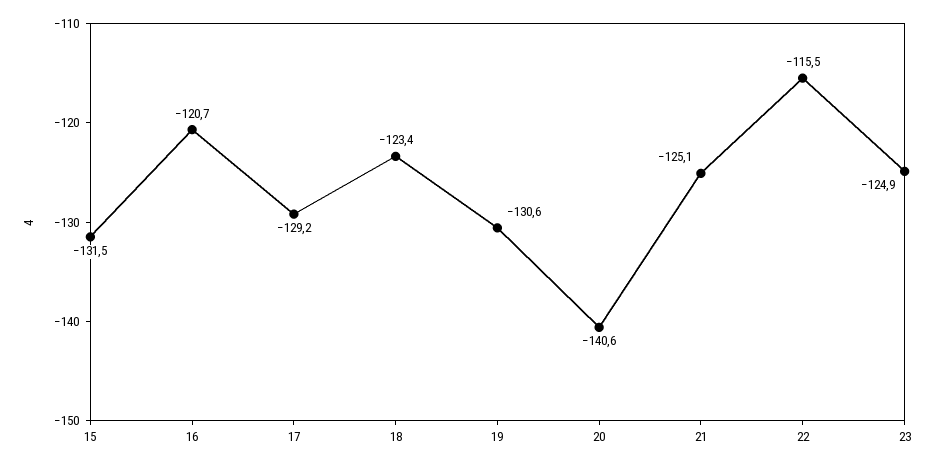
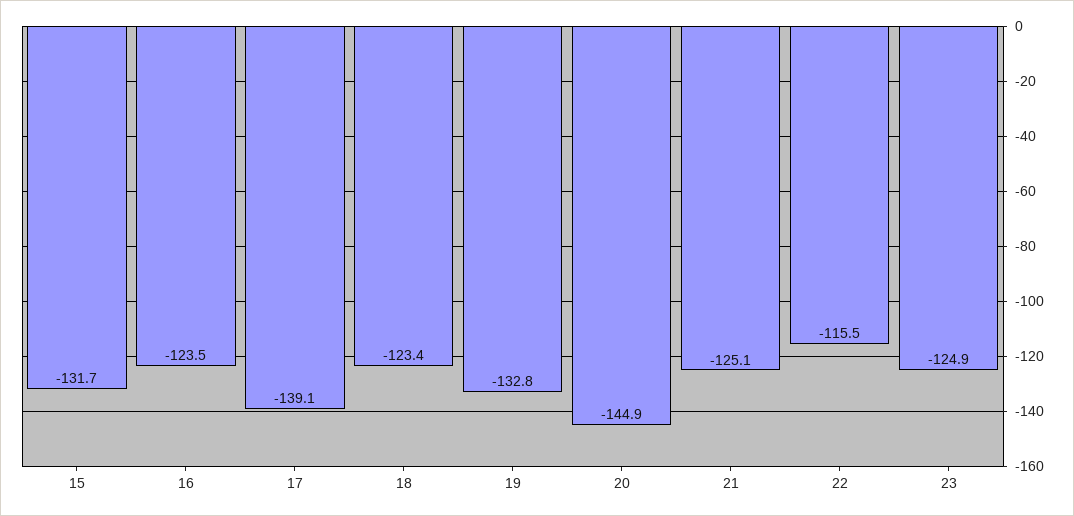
  {
-   "15": -131.5,
+   "15": -131.7,
-   "16": -120.7,
+   "16": -123.5,
-   "17": -129.2,
+   "17": -139.1,
    "18": -123.4,
-   "19": -130.6,
+   "19": -132.8,
-   "20": -140.6,
+   "20": -144.9,
    "21": -125.1,
    "22": -115.5,
    "23": -124.9
  }

